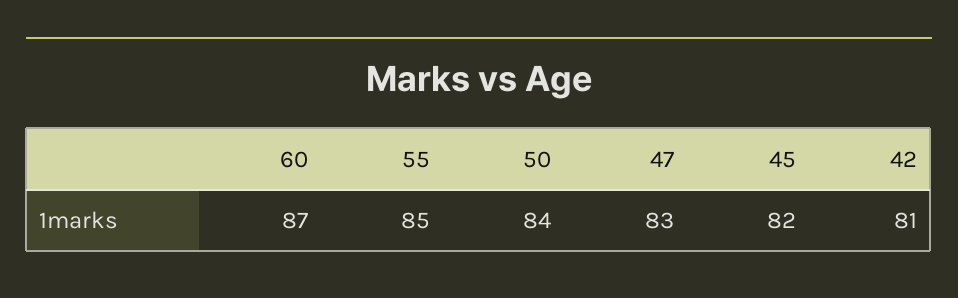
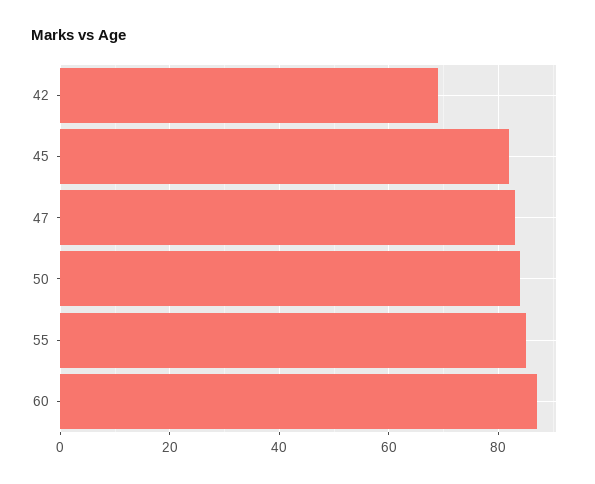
  {
    "60": 87,
    "55": 85,
    "50": 84,
    "47": 83,
    "45": 82,
-   "42": 81
+   "42": 70
  }

